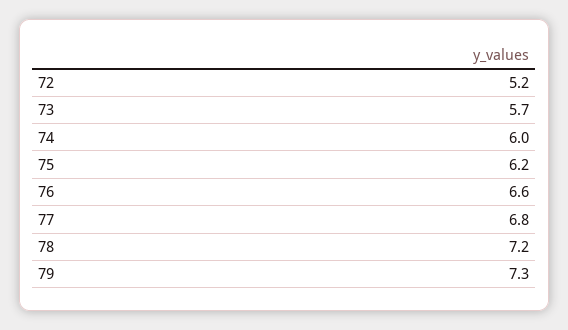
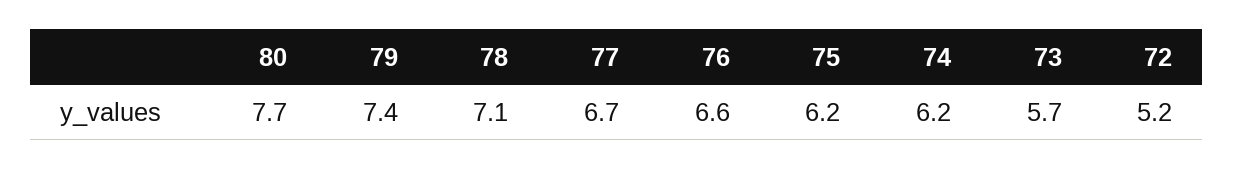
  {
    "72": 5.2,
    "73": 5.7,
-   "74": 6,
+   "74": 6.2,
    "75": 6.2,
    "76": 6.6,
-   "77": 6.8,
+   "77": 6.7,
-   "78": 7.2,
+   "78": 7.1,
-   "79": 7.3
+   "79": 7.4,
+   "80": 7.7
  }

